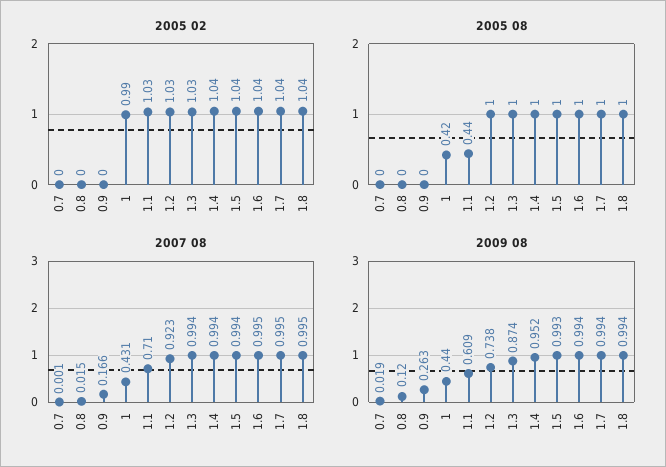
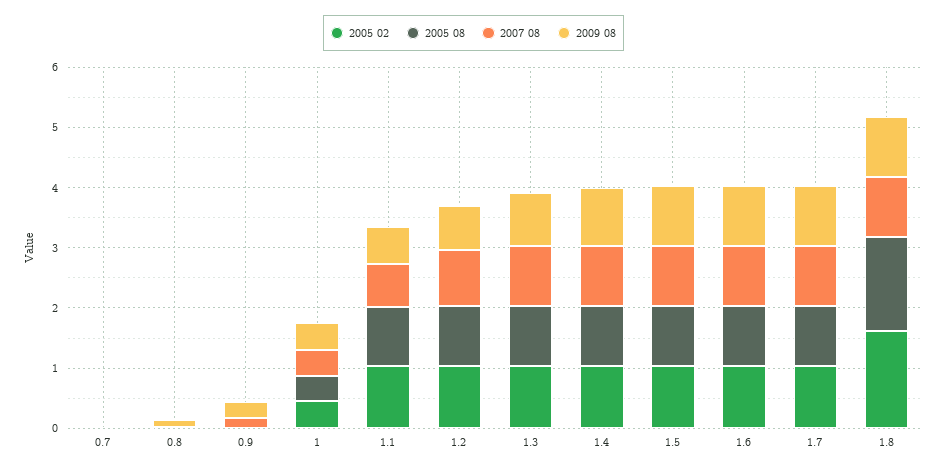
  {
    "2005 02": {
      "0.7": 0,
      "0.8": 0,
      "0.9": 0,
-     "1": 0.99,
+     "1": 0.4,
      "1.1": 1.03,
      "1.2": 1.03,
      "1.3": 1.03,
      "1.4": 1.04,
      "1.5": 1.04,
      "1.6": 1.04,
      "1.7": 1.04,
-     "1.8": 1.04
+     "1.8": 1.6
    },
    "2005 08": {
      "0.7": 0,
      "0.8": 0,
      "0.9": 0,
      "1": 0.42,
-     "1.1": 0.44,
+     "1.1": 1,
      "1.2": 1,
      "1.3": 1,
      "1.4": 1,
      "1.5": 1,
      "1.6": 1,
      "1.7": 1,
-     "1.8": 1
+     "1.8": 1.6
    },
    "2007 08": {
      "0.7": 0.001,
      "0.8": 0.015,
      "0.9": 0.166,
      "1": 0.431,
      "1.1": 0.71,
      "1.2": 0.923,
      "1.3": 0.994,
      "1.4": 0.994,
      "1.5": 0.994,
      "1.6": 0.995,
      "1.7": 0.995,
      "1.8": 0.995
    },
    "2009 08": {
      "0.7": 0.019,
      "0.8": 0.12,
      "0.9": 0.263,
      "1": 0.44,
      "1.1": 0.609,
      "1.2": 0.738,
      "1.3": 0.874,
      "1.4": 0.952,
      "1.5": 0.993,
      "1.6": 0.994,
      "1.7": 0.994,
      "1.8": 0.994
    }
  }

